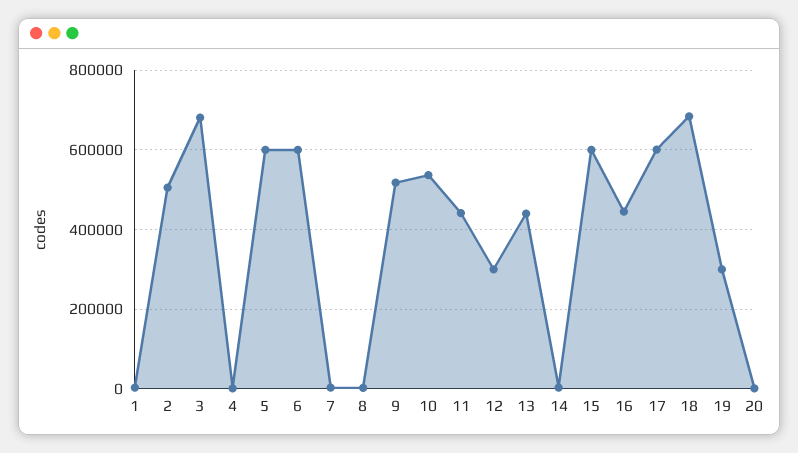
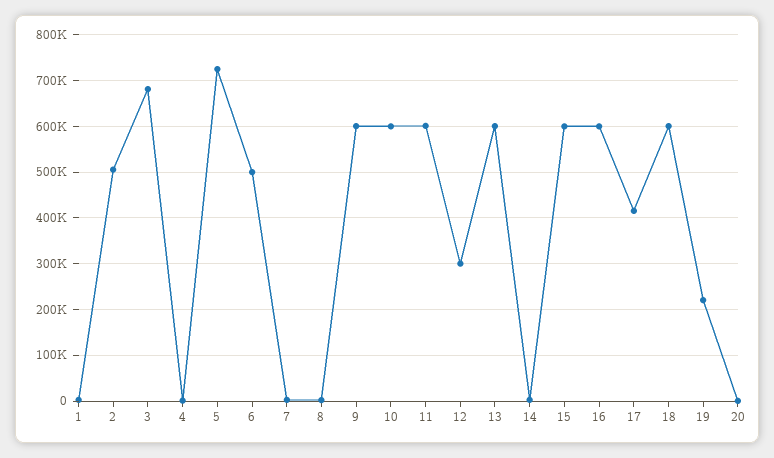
  {
    "1": 0,
    "2": 500000,
    "3": 680000,
    "4": 0,
-   "5": 600000,
+   "5": 720000,
-   "6": 600000,
+   "6": 500000,
    "7": 0,
    "8": 0,
-   "9": 520000,
+   "9": 600000,
-   "10": 540000,
+   "10": 600000,
-   "11": 440000,
+   "11": 600000,
    "12": 300000,
-   "13": 440000,
+   "13": 600000,
    "14": 0,
    "15": 600000,
-   "16": 440000,
+   "16": 600000,
-   "17": 600000,
+   "17": 420000,
-   "18": 680000,
+   "18": 600000,
-   "19": 300000,
+   "19": 220000,
    "20": 0
  }

